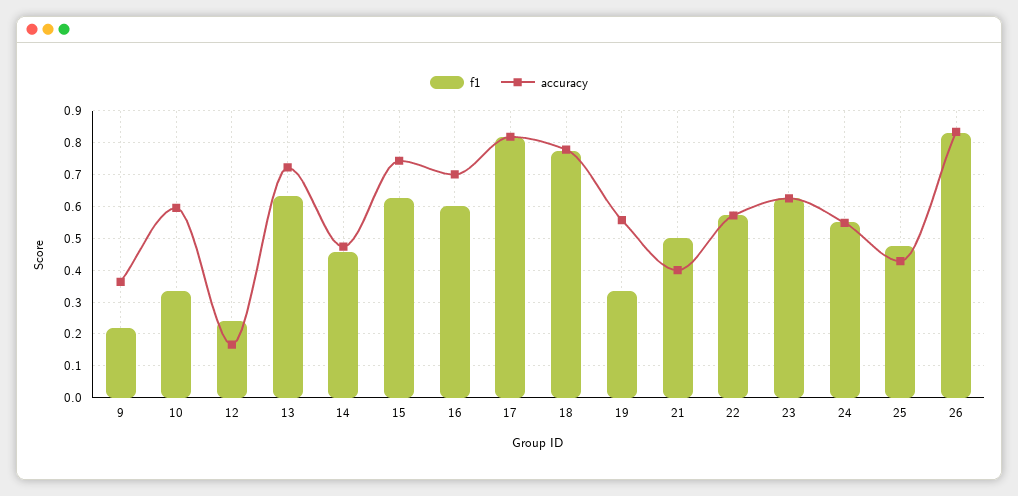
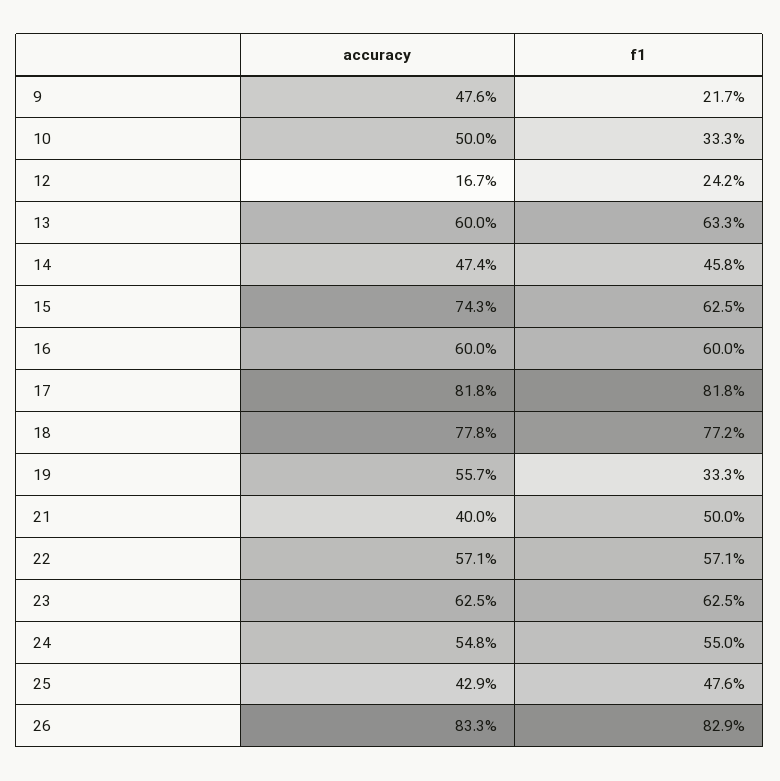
  {
    "f1": {
      "9": 0.217,
      "10": 0.333,
      "12": 0.242,
      "13": 0.633,
      "14": 0.458,
      "15": 0.625,
      "16": 0.6,
      "17": 0.818,
      "18": 0.772,
      "19": 0.333,
      "21": 0.5,
      "22": 0.571,
      "23": 0.625,
      "24": 0.55,
      "25": 0.476,
      "26": 0.829
    },
    "accuracy": {
-     "9": 0.36,
+     "9": 0.476,
-     "10": 0.6,
+     "10": 0.5,
      "12": 0.167,
-     "13": 0.72,
+     "13": 0.6,
      "14": 0.474,
      "15": 0.743,
-     "16": 0.7,
+     "16": 0.6,
      "17": 0.818,
      "18": 0.778,
      "19": 0.557,
      "21": 0.4,
      "22": 0.571,
      "23": 0.625,
      "24": 0.548,
      "25": 0.429,
      "26": 0.833
    }
  }

